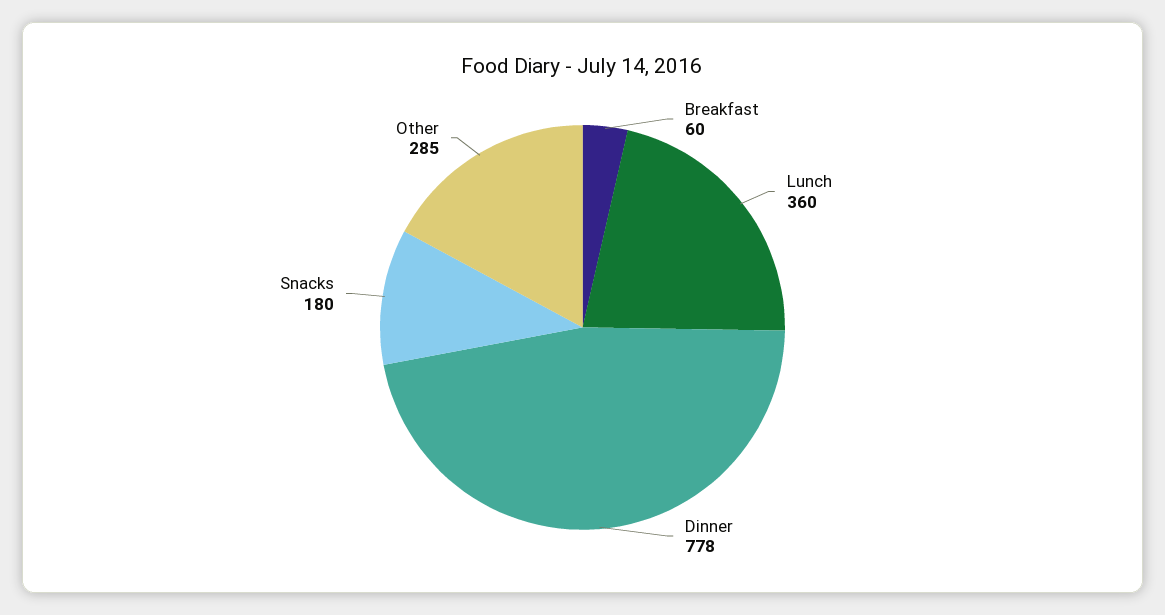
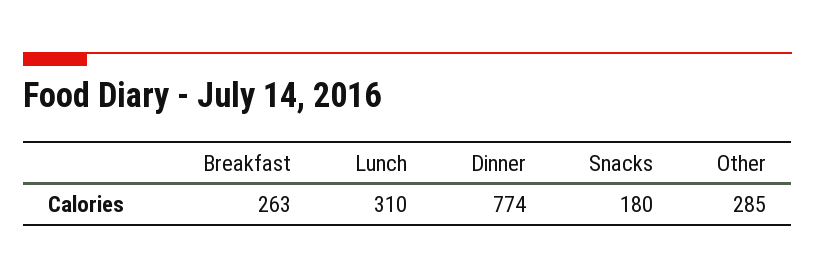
  {
-   "Breakfast": 60,
+   "Breakfast": 263,
-   "Lunch": 360,
+   "Lunch": 310,
-   "Dinner": 778,
+   "Dinner": 774,
    "Snacks": 180,
    "Other": 285
  }

